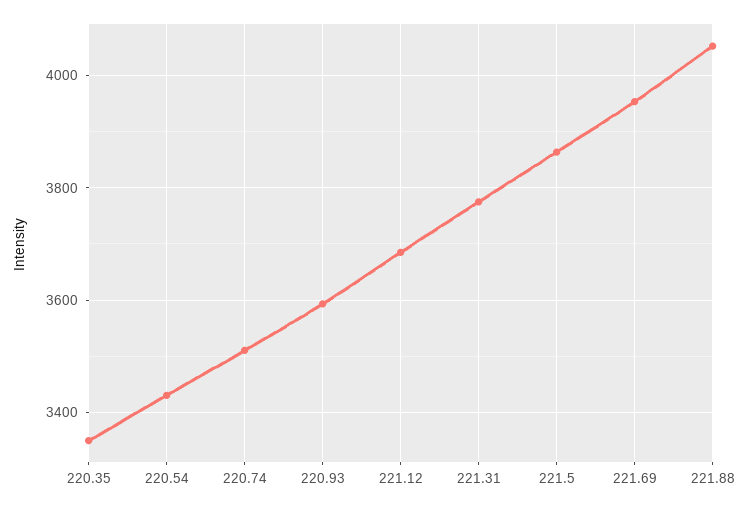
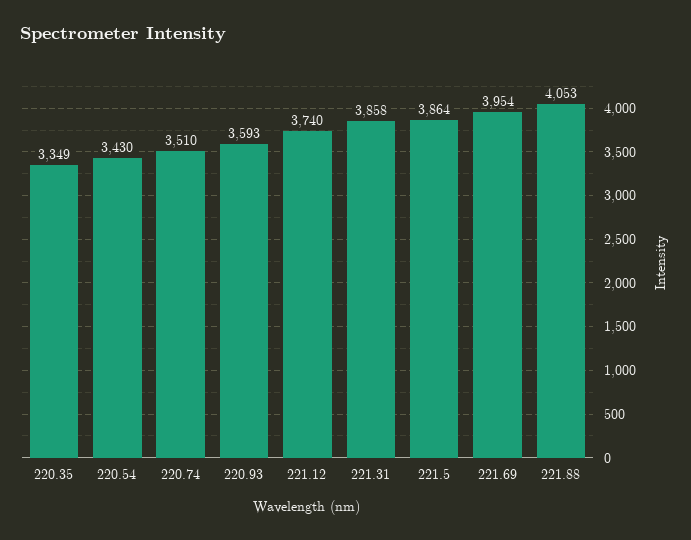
  {
    "220.35": 3349,
    "220.54": 3430,
    "220.74": 3510,
    "220.93": 3593,
-   "221.12": 3680,
+   "221.12": 3740,
-   "221.31": 3780,
+   "221.31": 3858,
    "221.5": 3864,
    "221.69": 3954,
    "221.88": 4053
  }

